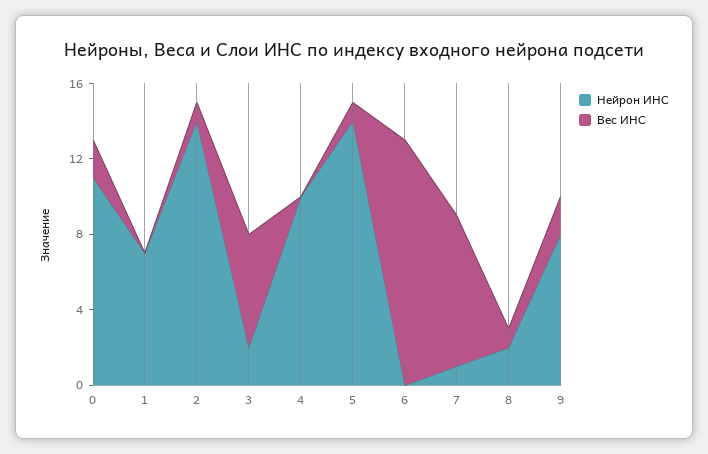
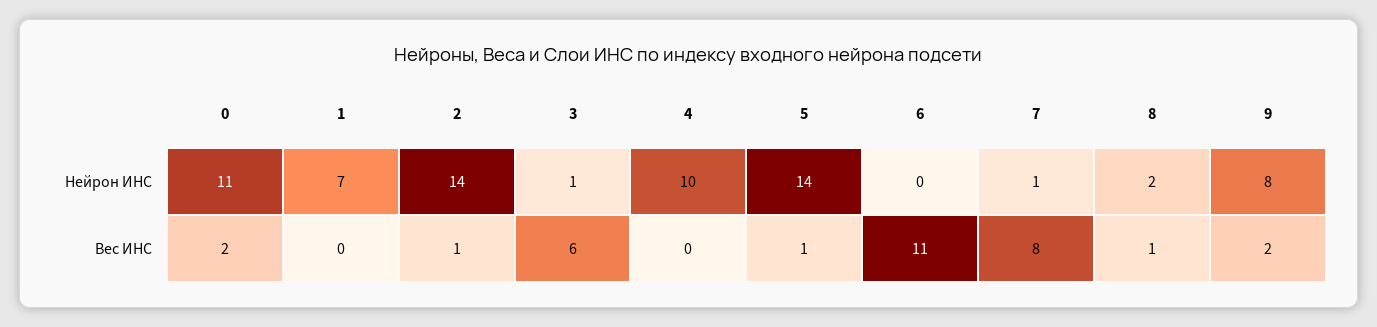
  {
    "Нейрон ИНС": {
      "0": 11,
      "1": 7,
      "2": 14,
-     "3": 2,
+     "3": 1,
      "4": 10,
      "5": 14,
      "6": 0,
      "7": 1,
      "8": 2,
      "9": 8
    },
    "Вес ИНС": {
      "0": 2,
      "1": 0,
      "2": 1,
      "3": 6,
      "4": 0,
      "5": 1,
-     "6": 13,
+     "6": 11,
      "7": 8,
      "8": 1,
      "9": 2
    }
  }

